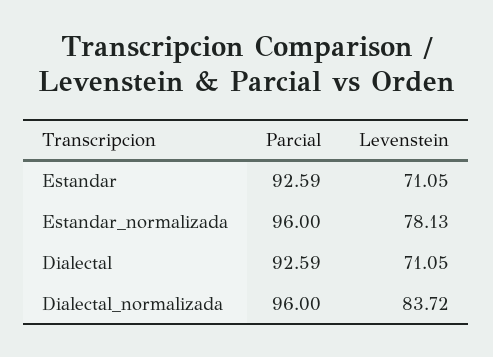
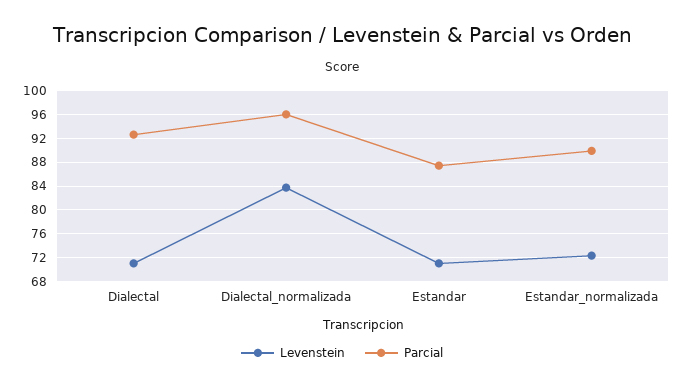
  {
    "Parcial": {
-     "Estandar": 92.59,
+     "Estandar": 88,
-     "Estandar_normalizada": 96,
+     "Estandar_normalizada": 90,
      "Dialectal": 92.59,
      "Dialectal_normalizada": 96
    },
    "Levenstein": {
      "Estandar": 71.05,
-     "Estandar_normalizada": 78.13,
+     "Estandar_normalizada": 72,
      "Dialectal": 71.05,
      "Dialectal_normalizada": 83.72
    }
  }

